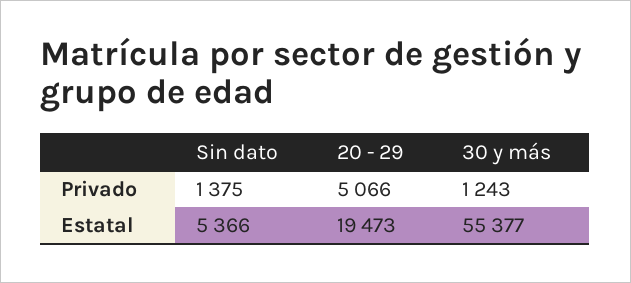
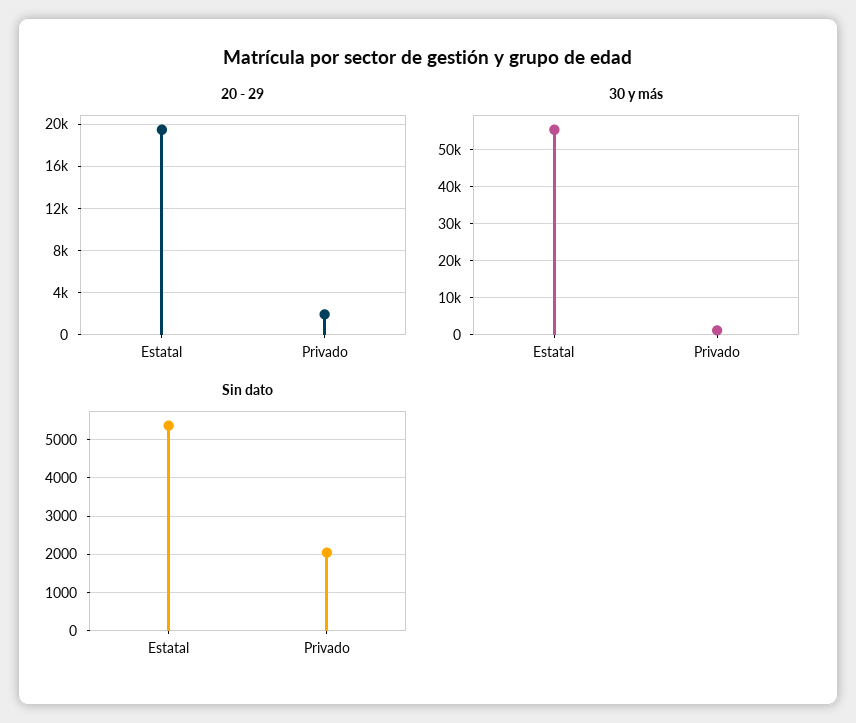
  {
    "Sin dato": {
-     "Privado": 1375,
+     "Privado": 2000,
      "Estatal": 5366
    },
    "20 - 29": {
-     "Privado": 5066,
+     "Privado": 2000,
      "Estatal": 19473
    },
    "30 y más": {
      "Privado": 1243,
      "Estatal": 55377
    }
  }

